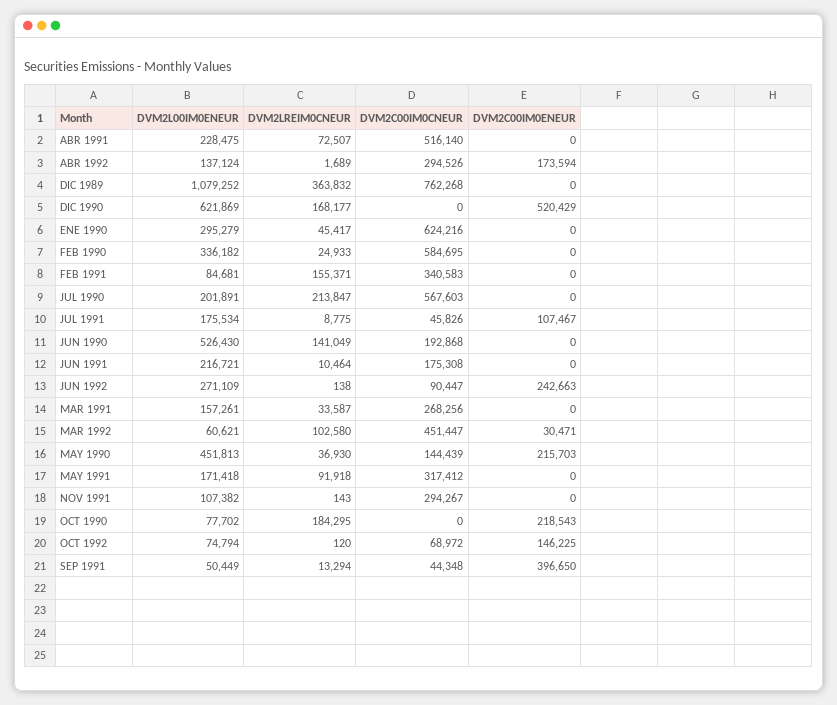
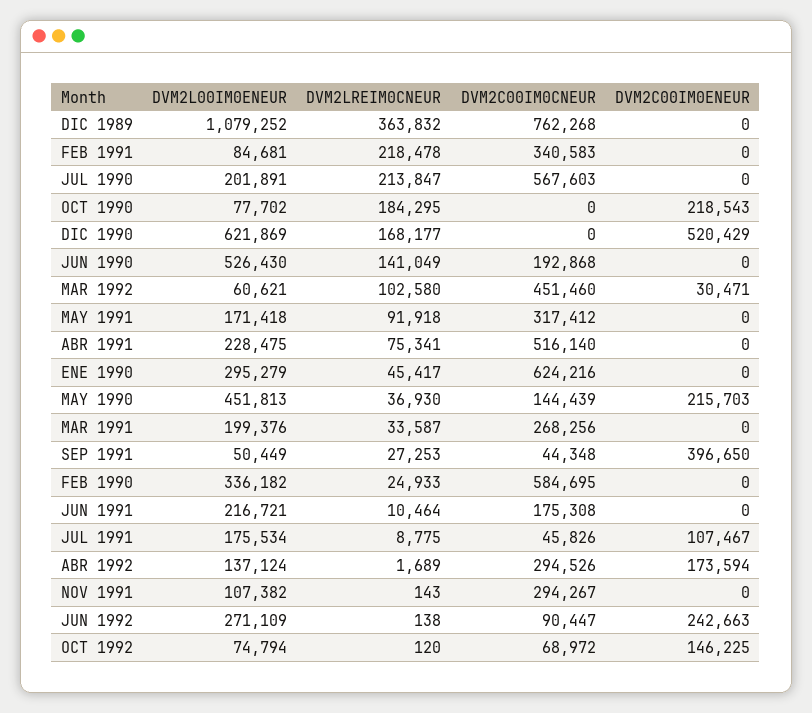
  {
    "DVM2L00IM0ENEUR": {
      "ABR 1991": 228475,
      "ABR 1992": 137124,
      "DIC 1989": 1079252,
      "DIC 1990": 621869,
      "ENE 1990": 295279,
      "FEB 1990": 336182,
      "FEB 1991": 84681,
      "JUL 1990": 201891,
      "JUL 1991": 175534,
      "JUN 1990": 526430,
      "JUN 1991": 216721,
      "JUN 1992": 271109,
-     "MAR 1991": 157261,
+     "MAR 1991": 199376,
      "MAR 1992": 60621,
      "MAY 1990": 451813,
      "MAY 1991": 171418,
      "NOV 1991": 107382,
      "OCT 1990": 77702,
      "OCT 1992": 74794,
      "SEP 1991": 50449
    },
    "DVM2LREIM0CNEUR": {
-     "ABR 1991": 72507,
+     "ABR 1991": 75341,
      "ABR 1992": 1689,
      "DIC 1989": 363832,
      "DIC 1990": 168177,
      "ENE 1990": 45417,
      "FEB 1990": 24933,
-     "FEB 1991": 155371,
+     "FEB 1991": 218478,
      "JUL 1990": 213847,
      "JUL 1991": 8775,
      "JUN 1990": 141049,
      "JUN 1991": 10464,
      "JUN 1992": 138,
      "MAR 1991": 33587,
      "MAR 1992": 102580,
      "MAY 1990": 36930,
      "MAY 1991": 91918,
      "NOV 1991": 143,
      "OCT 1990": 184295,
      "OCT 1992": 120,
-     "SEP 1991": 13294
+     "SEP 1991": 27253
    },
    "DVM2C00IM0CNEUR": {
      "ABR 1991": 516140,
      "ABR 1992": 294526,
      "DIC 1989": 762268,
      "DIC 1990": 0,
      "ENE 1990": 624216,
      "FEB 1990": 584695,
      "FEB 1991": 340583,
      "JUL 1990": 567603,
      "JUL 1991": 45826,
      "JUN 1990": 192868,
      "JUN 1991": 175308,
      "JUN 1992": 90447,
      "MAR 1991": 268256,
-     "MAR 1992": 451447,
+     "MAR 1992": 451460,
      "MAY 1990": 144439,
      "MAY 1991": 317412,
      "NOV 1991": 294267,
      "OCT 1990": 0,
      "OCT 1992": 68972,
      "SEP 1991": 44348
    },
    "DVM2C00IM0ENEUR": {
      "ABR 1991": 0,
      "ABR 1992": 173594,
      "DIC 1989": 0,
      "DIC 1990": 520429,
      "ENE 1990": 0,
      "FEB 1990": 0,
      "FEB 1991": 0,
      "JUL 1990": 0,
      "JUL 1991": 107467,
      "JUN 1990": 0,
      "JUN 1991": 0,
      "JUN 1992": 242663,
      "MAR 1991": 0,
      "MAR 1992": 30471,
      "MAY 1990": 215703,
      "MAY 1991": 0,
      "NOV 1991": 0,
      "OCT 1990": 218543,
      "OCT 1992": 146225,
      "SEP 1991": 396650
    }
  }

